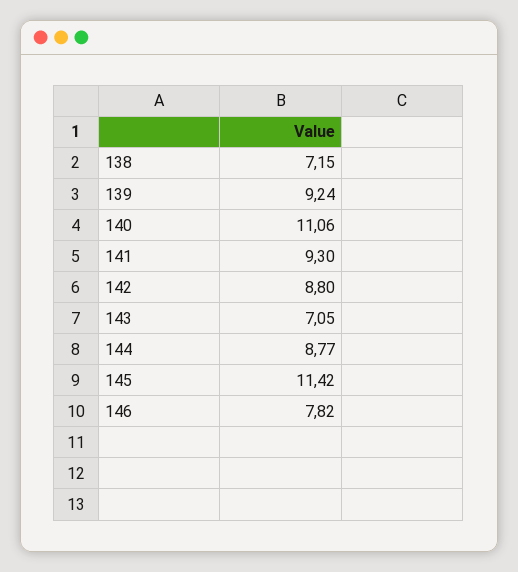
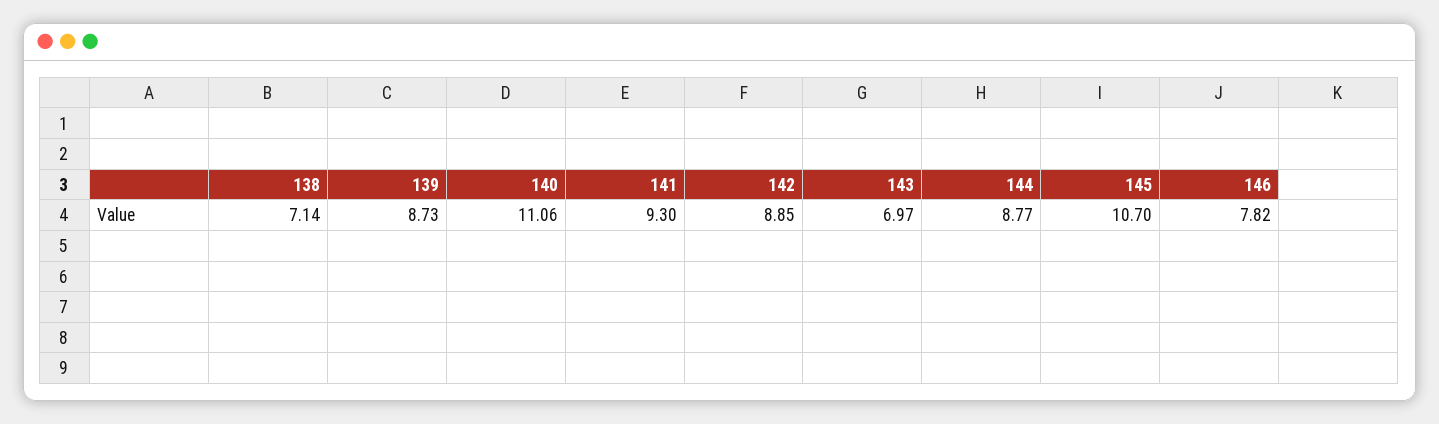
  {
-   "138": 7.15,
+   "138": 7.14,
-   "139": 9.24,
+   "139": 8.73,
    "140": 11.06,
    "141": 9.3,
-   "142": 8.8,
+   "142": 8.85,
-   "143": 7.05,
+   "143": 6.97,
    "144": 8.77,
-   "145": 11.42,
+   "145": 10.7,
    "146": 7.82
  }

